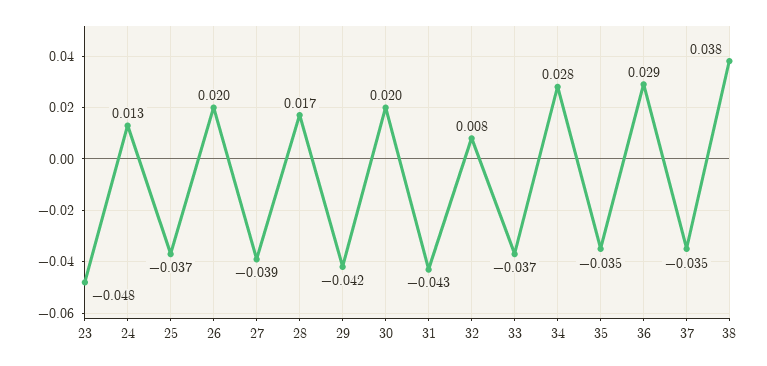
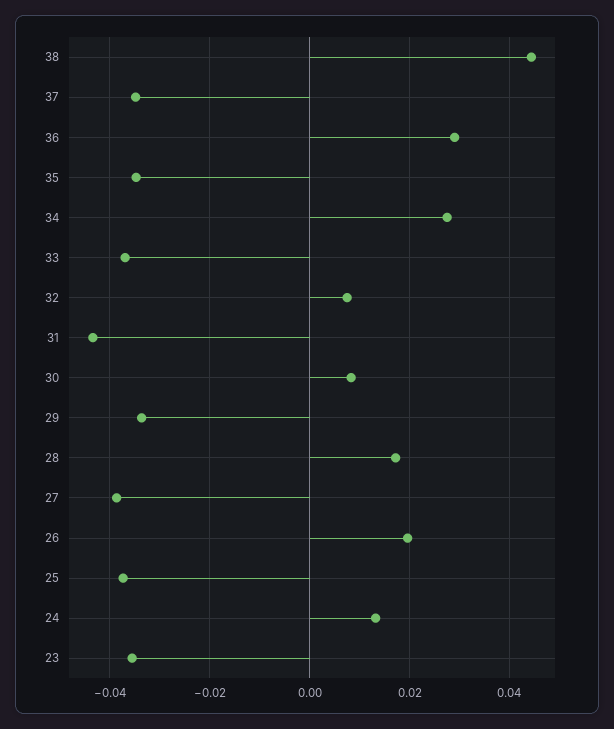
  {
-   "23": -0.048,
+   "23": -0.036,
    "24": 0.013,
    "25": -0.037,
    "26": 0.02,
    "27": -0.039,
    "28": 0.017,
-   "29": -0.042,
+   "29": -0.034,
-   "30": 0.02,
+   "30": 0.008,
    "31": -0.043,
    "32": 0.008,
    "33": -0.037,
    "34": 0.028,
    "35": -0.035,
    "36": 0.029,
    "37": -0.035,
-   "38": 0.038
+   "38": 0.044
  }

